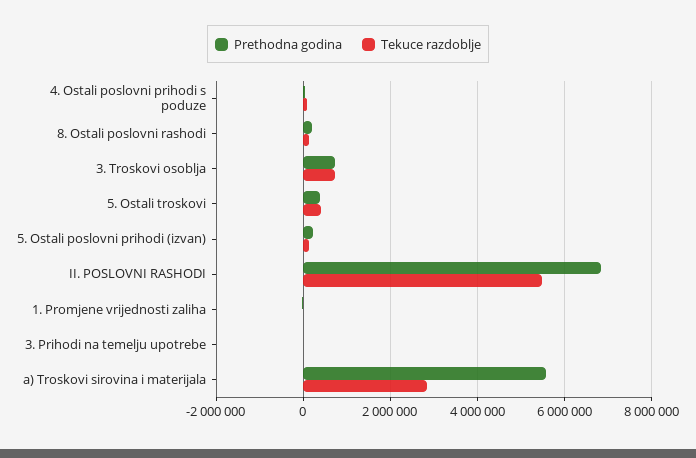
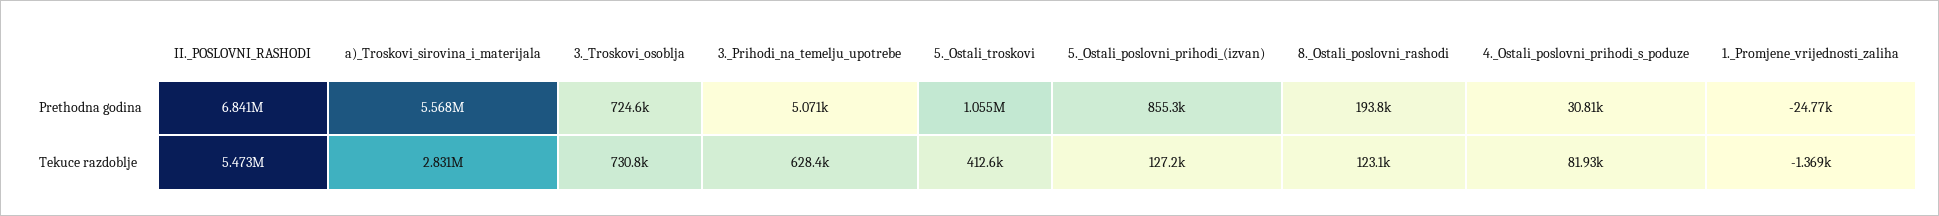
  {
    "Prethodna godina": {
      "4. Ostali poslovni prihodi s poduze": 30810,
      "8. Ostali poslovni rashodi": 193800,
      "3. Troskovi osoblja": 724600,
-     "5. Ostali troskovi": 400000,
+     "5. Ostali troskovi": 1055000,
-     "5. Ostali poslovni prihodi (izvan)": 200000,
+     "5. Ostali poslovni prihodi (izvan)": 855300,
      "II. POSLOVNI RASHODI": 6841000,
      "1. Promjene vrijednosti zaliha": -24770,
      "3. Prihodi na temelju upotrebe": 5071,
      "a) Troskovi sirovina i materijala": 5568000
    },
    "Tekuce razdoblje": {
      "4. Ostali poslovni prihodi s poduze": 81930,
      "8. Ostali poslovni rashodi": 123100,
      "3. Troskovi osoblja": 730800,
      "5. Ostali troskovi": 412600,
      "5. Ostali poslovni prihodi (izvan)": 127200,
      "II. POSLOVNI RASHODI": 5473000,
      "1. Promjene vrijednosti zaliha": -1369,
-     "3. Prihodi na temelju upotrebe": 0,
+     "3. Prihodi na temelju upotrebe": 628400,
      "a) Troskovi sirovina i materijala": 2831000
    }
  }

